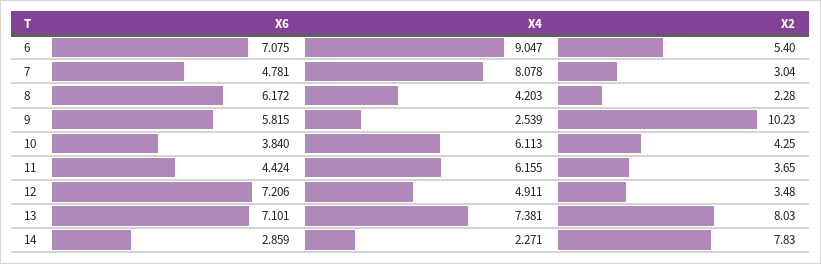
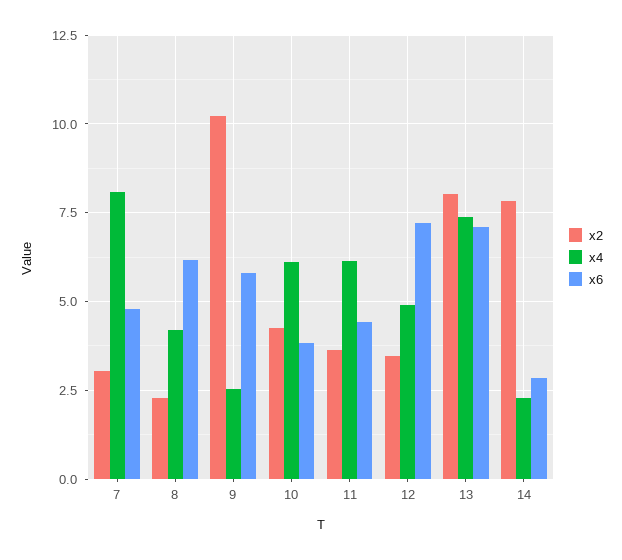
  {
    "X6": {
-     "6": 7.075,
      "7": 4.781,
      "8": 6.172,
      "9": 5.815,
      "10": 3.84,
      "11": 4.424,
      "12": 7.206,
      "13": 7.101,
      "14": 2.859
    },
    "X4": {
-     "6": 9.047,
      "7": 8.078,
      "8": 4.203,
      "9": 2.539,
      "10": 6.113,
      "11": 6.155,
      "12": 4.911,
      "13": 7.381,
      "14": 2.271
    },
    "X2": {
-     "6": 5.4,
      "7": 3.04,
      "8": 2.28,
      "9": 10.23,
      "10": 4.25,
      "11": 3.65,
      "12": 3.48,
      "13": 8.03,
      "14": 7.83
    }
  }

